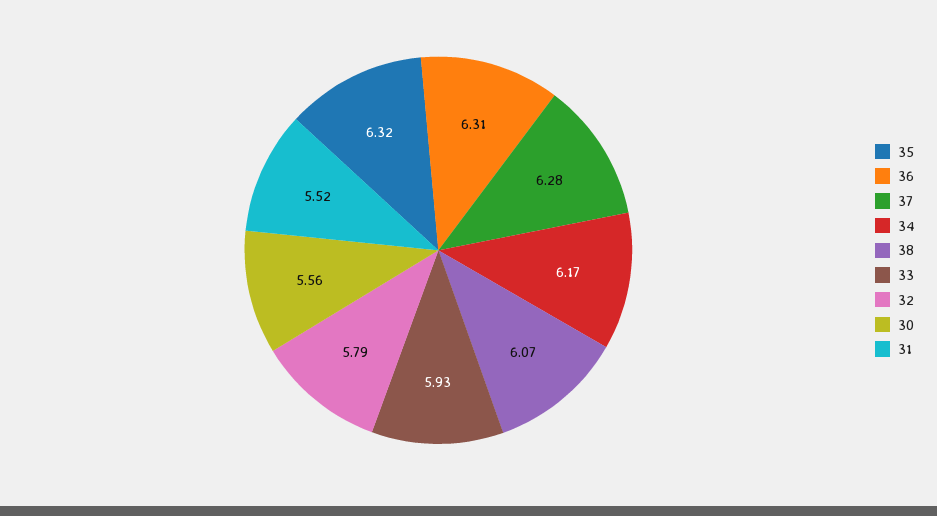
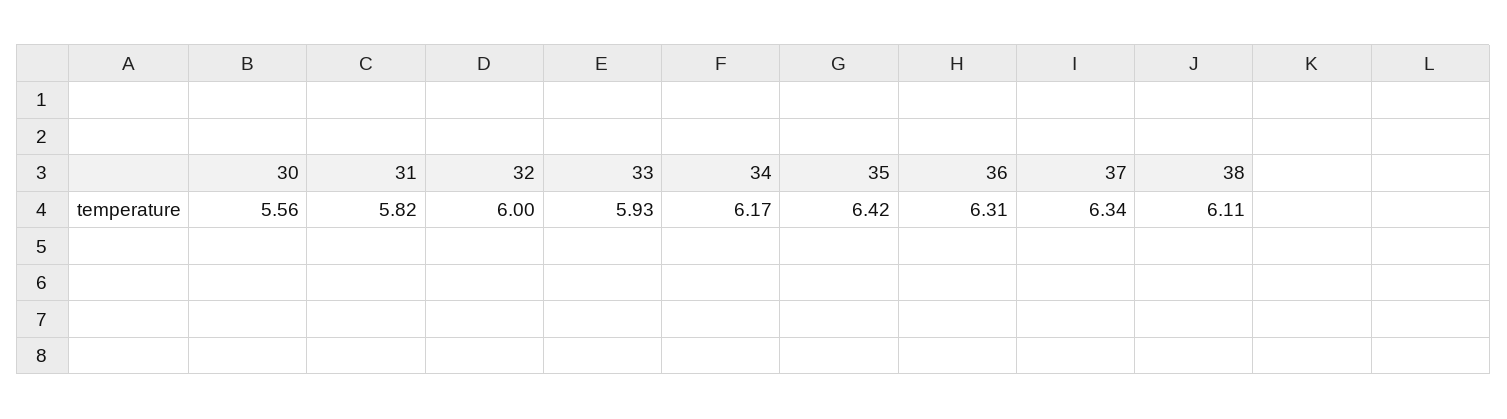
  {
-   "35": 6.32,
+   "35": 6.42,
    "36": 6.31,
-   "37": 6.28,
+   "37": 6.34,
    "34": 6.17,
-   "38": 6.07,
+   "38": 6.11,
    "33": 5.93,
-   "32": 5.79,
+   "32": 6,
    "30": 5.56,
-   "31": 5.52
+   "31": 5.82
  }

